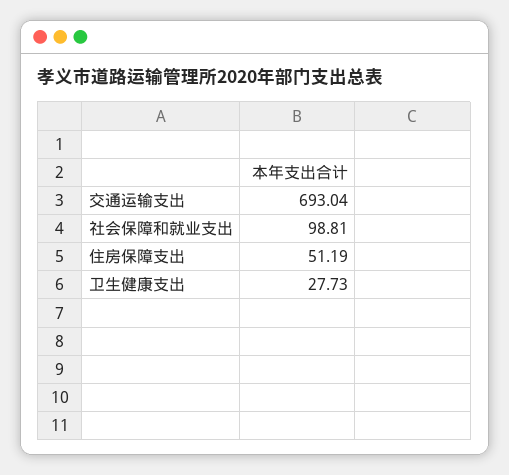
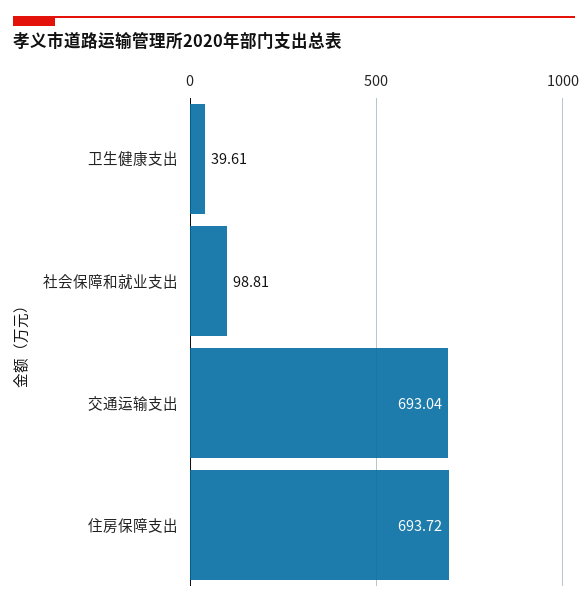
  {
    "交通运输支出": 693.04,
    "社会保障和就业支出": 98.81,
-   "住房保障支出": 51.19,
+   "住房保障支出": 693.72,
-   "卫生健康支出": 27.73
+   "卫生健康支出": 39.61
  }

